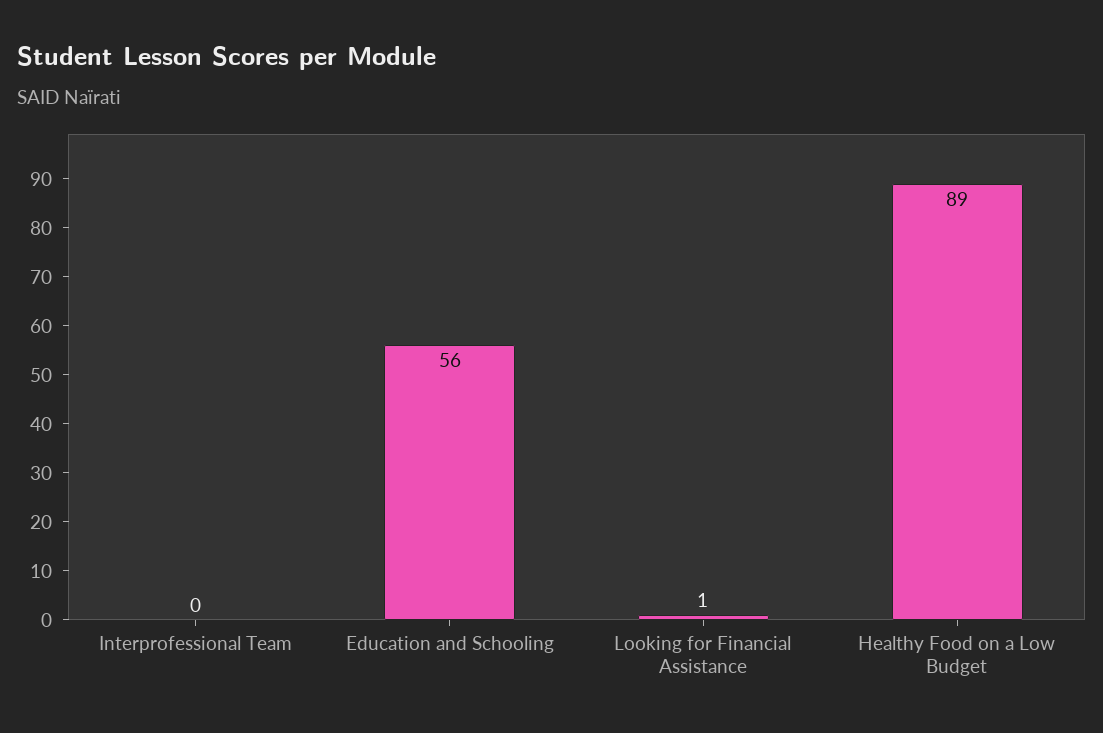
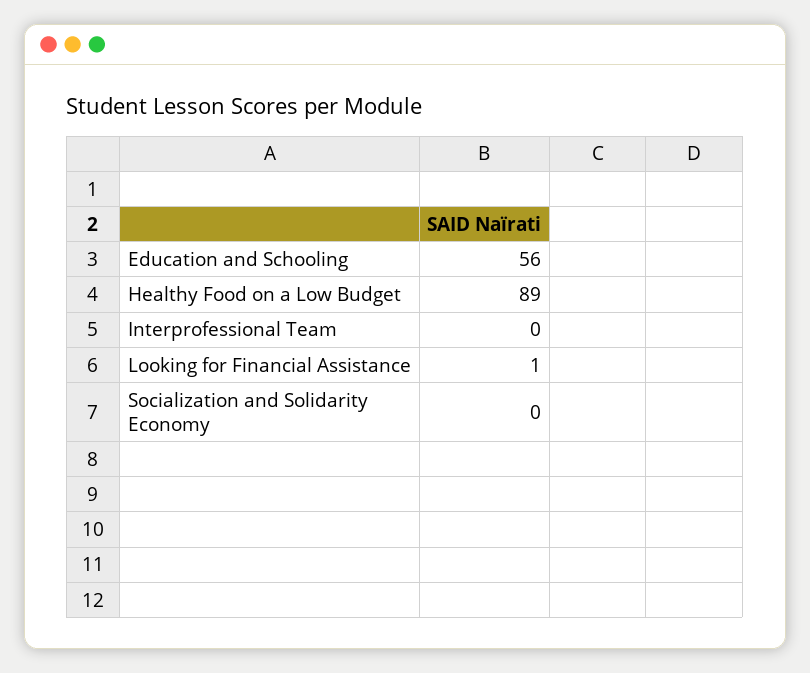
  {
    "Interprofessional Team": 0,
    "Education and Schooling": 56,
    "Looking for Financial Assistance": 1,
-   "Healthy Food on a Low Budget": 89
+   "Healthy Food on a Low Budget": 89,
+   "Socialization and Solidarity Economy": 0
  }

